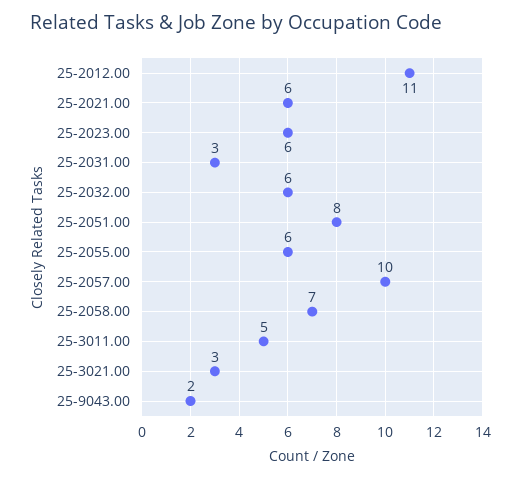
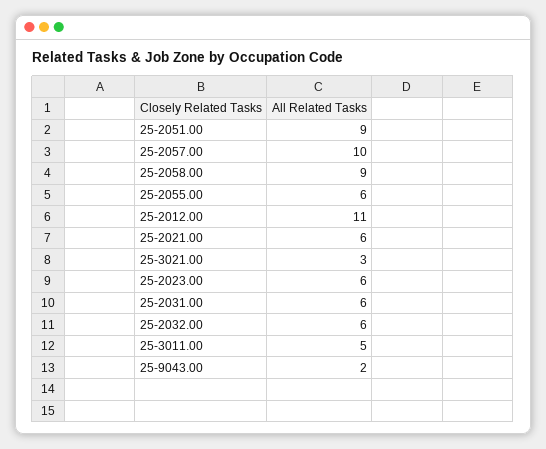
  {
    "25-2012.00": 11,
    "25-2021.00": 6,
    "25-2023.00": 6,
-   "25-2031.00": 3,
+   "25-2031.00": 6,
    "25-2032.00": 6,
-   "25-2051.00": 8,
+   "25-2051.00": 9,
    "25-2055.00": 6,
    "25-2057.00": 10,
-   "25-2058.00": 7,
+   "25-2058.00": 9,
    "25-3011.00": 5,
    "25-3021.00": 3,
    "25-9043.00": 2
  }

